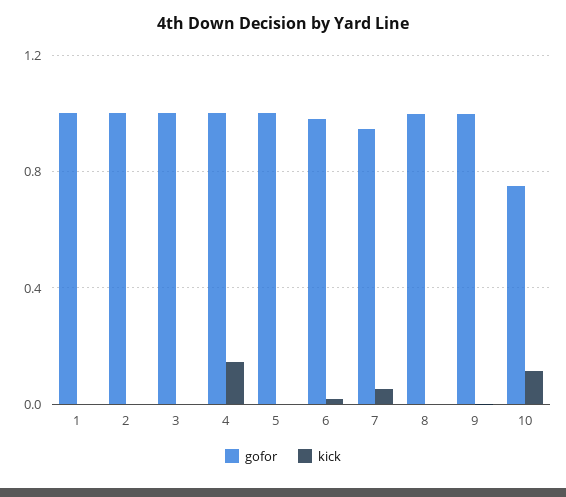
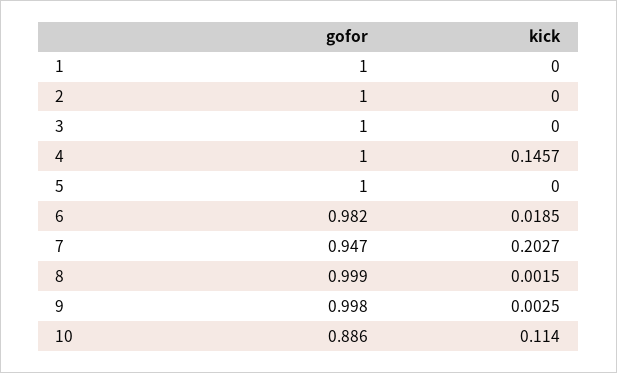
  {
    "gofor": {
      "1": 1,
      "2": 1,
      "3": 1,
      "4": 1,
      "5": 1,
      "6": 0.982,
      "7": 0.947,
      "8": 0.999,
      "9": 0.998,
-     "10": 0.75
+     "10": 0.886
    },
    "kick": {
      "1": 0,
      "2": 0,
      "3": 0,
      "4": 0.1457,
      "5": 0,
      "6": 0.0185,
-     "7": 0.05,
+     "7": 0.2027,
      "8": 0.0015,
      "9": 0.0025,
      "10": 0.114
    }
  }

